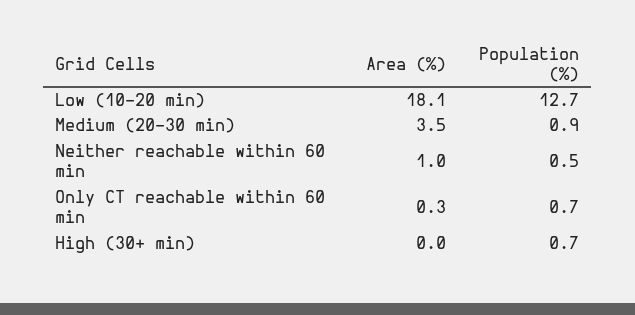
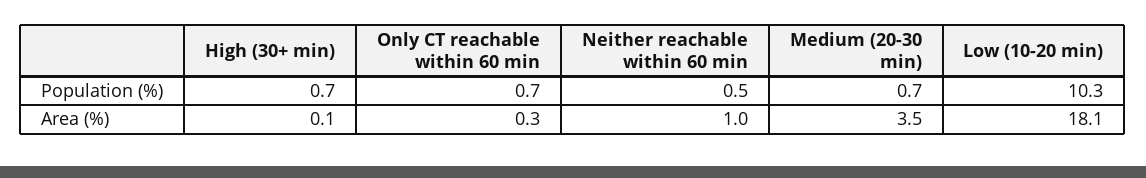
  {
    "Area (%)": {
      "Low (10-20 min)": 18.1,
      "Medium (20-30 min)": 3.5,
      "Neither reachable within 60 min": 1,
      "Only CT reachable within 60 min": 0.3,
-     "High (30+ min)": 0
+     "High (30+ min)": 0.1
    },
    "Population (%)": {
-     "Low (10-20 min)": 12.7,
+     "Low (10-20 min)": 10.3,
-     "Medium (20-30 min)": 0.9,
+     "Medium (20-30 min)": 0.7,
      "Neither reachable within 60 min": 0.5,
      "Only CT reachable within 60 min": 0.7,
      "High (30+ min)": 0.7
    }
  }

